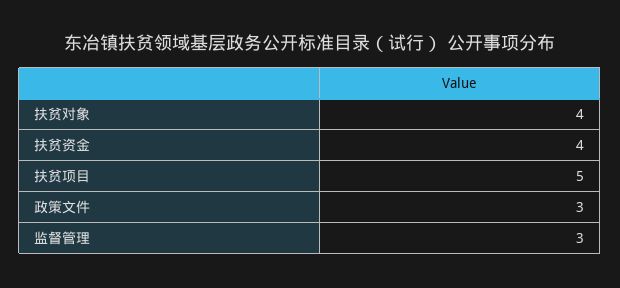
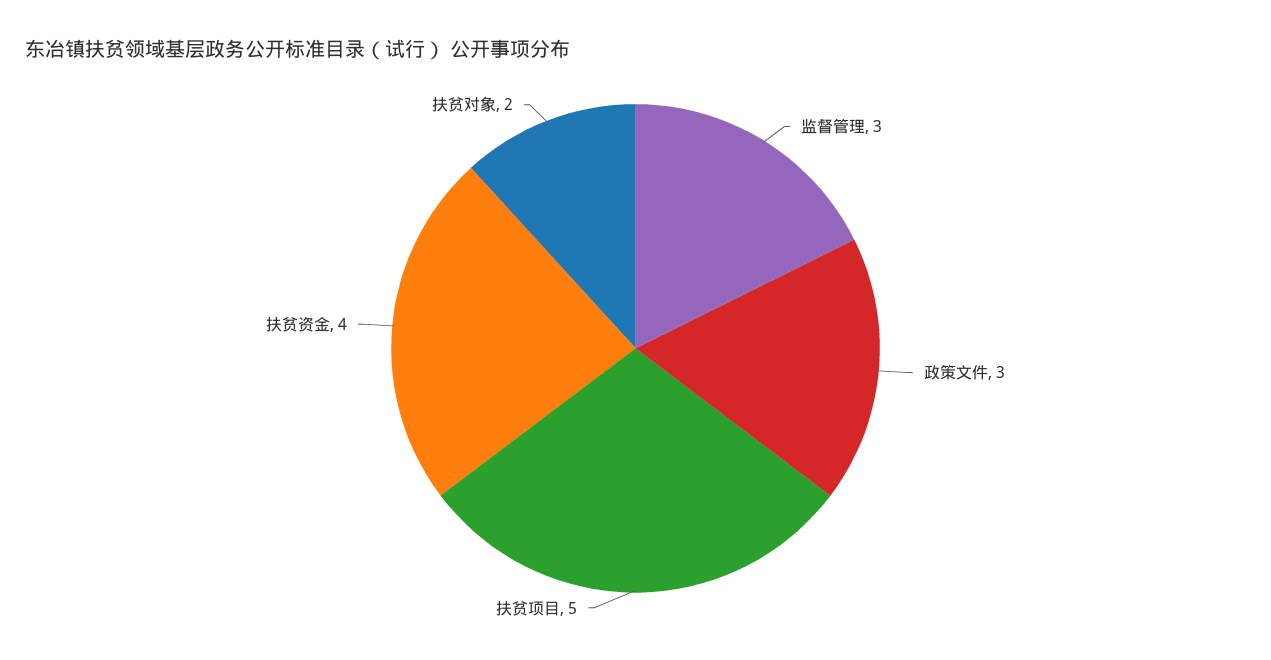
  {
-   "扶贫对象": 4,
+   "扶贫对象": 2,
    "扶贫资金": 4,
    "扶贫项目": 5,
    "政策文件": 3,
    "监督管理": 3
  }

